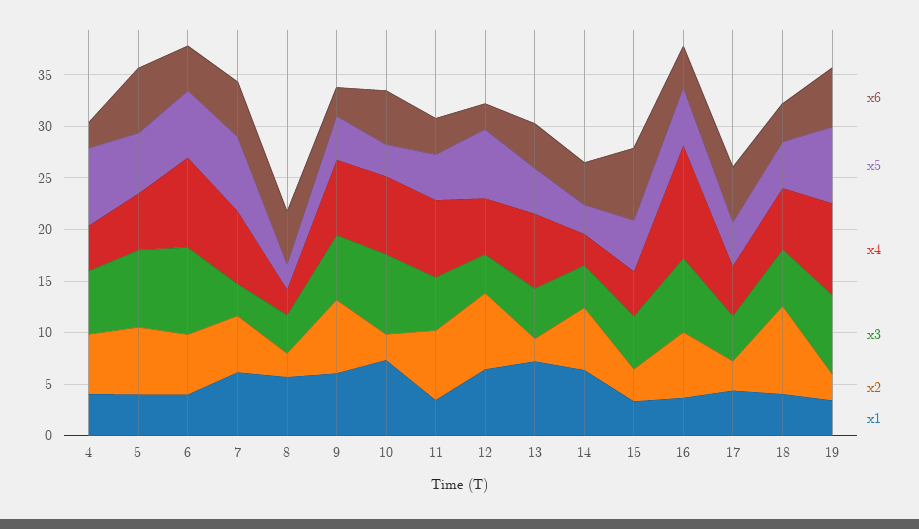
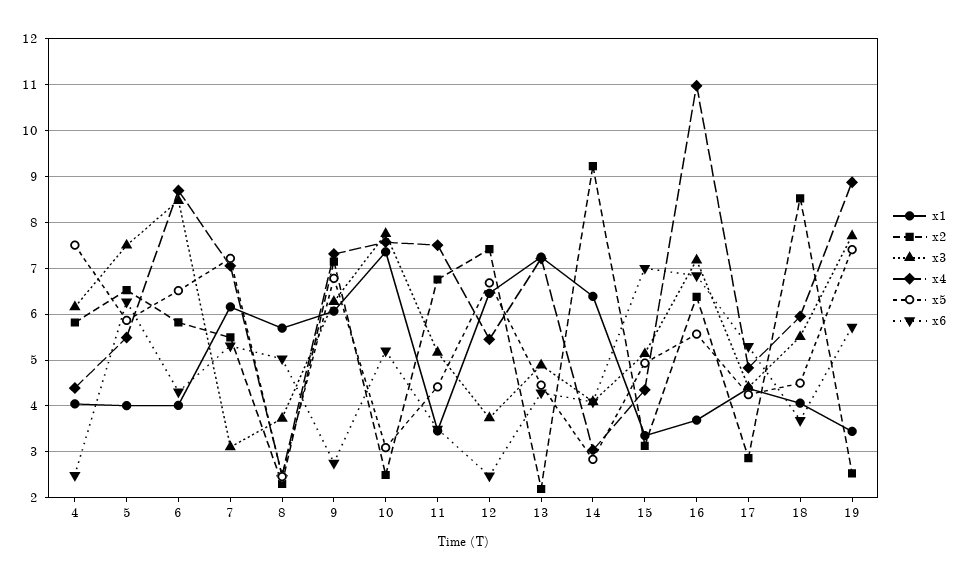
  {
    "x6": {
      "4": 2.4,
      "5": 6.2,
      "6": 4.4,
      "7": 5.4,
      "8": 5,
      "9": 2.8,
      "10": 5.2,
      "11": 3.6,
      "12": 2.4,
      "13": 4.2,
      "14": 4,
      "15": 7,
-     "16": 4,
+     "16": 6.8,
      "17": 5.4,
      "18": 3.6,
      "19": 5.8
    },
    "x5": {
      "4": 7.6,
      "5": 5.8,
      "6": 6.6,
      "7": 7.2,
      "8": 2.4,
-     "9": 4,
+     "9": 6.8,
      "10": 3,
      "11": 4.4,
      "12": 6.6,
      "13": 4.4,
      "14": 2.8,
      "15": 5,
      "16": 5.6,
      "17": 4.2,
      "18": 4.4,
      "19": 7.4
    },
    "x4": {
      "4": 4.4,
      "5": 5.4,
      "6": 8.6,
      "7": 7,
      "8": 2.4,
      "9": 7.4,
      "10": 7.6,
      "11": 7.6,
      "12": 5.4,
      "13": 7.2,
      "14": 3,
      "15": 4.4,
      "16": 11,
      "17": 4.8,
      "18": 6,
      "19": 8.8
    },
    "x3": {
      "4": 6.2,
      "5": 7.4,
      "6": 8.4,
      "7": 3.2,
      "8": 3.8,
      "9": 6.2,
      "10": 7.8,
      "11": 5.2,
      "12": 3.8,
      "13": 4.8,
      "14": 4,
      "15": 5.2,
      "16": 7.2,
      "17": 4.4,
      "18": 5.6,
      "19": 7.8
    },
    "x2": {
      "4": 5.8,
      "5": 6.6,
      "6": 5.8,
      "7": 5.4,
      "8": 2.4,
      "9": 7.2,
      "10": 2.4,
      "11": 6.8,
      "12": 7.4,
      "13": 2.2,
-     "14": 6,
+     "14": 9.2,
      "15": 3.2,
      "16": 6.4,
      "17": 2.8,
      "18": 8.6,
      "19": 2.6
    },
    "x1": {
      "4": 4,
      "5": 4,
      "6": 4,
      "7": 6.2,
      "8": 5.6,
      "9": 6,
      "10": 7.4,
      "11": 3.4,
      "12": 6.4,
      "13": 7.2,
      "14": 6.4,
      "15": 3.4,
      "16": 3.6,
      "17": 4.4,
      "18": 4,
      "19": 3.4
    }
  }

